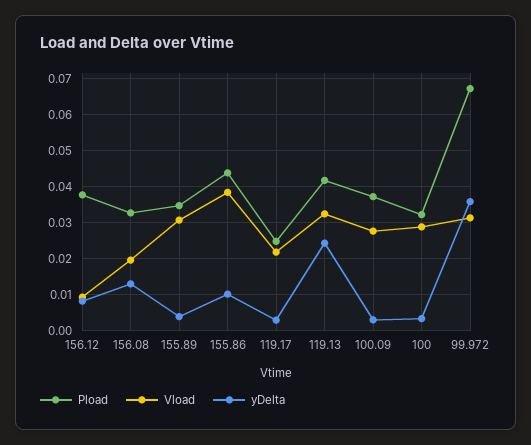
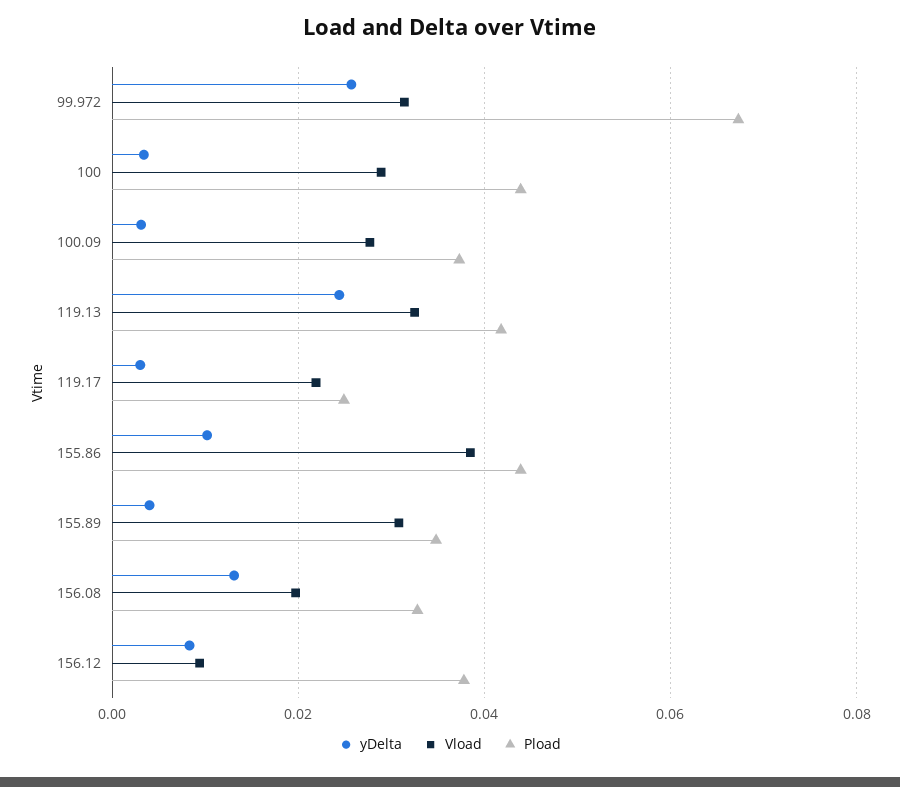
  {
    "Pload": {
      "156.12": 0.038,
      "156.08": 0.032,
      "155.89": 0.034,
      "155.86": 0.044,
      "119.17": 0.024,
      "119.13": 0.042,
      "100.09": 0.038,
-     "100": 0.032,
+     "100": 0.044,
      "99.972": 0.068
    },
    "Vload": {
      "156.12": 0.01,
      "156.08": 0.02,
      "155.89": 0.03,
      "155.86": 0.038,
      "119.17": 0.022,
      "119.13": 0.032,
      "100.09": 0.028,
      "100": 0.028,
      "99.972": 0.032
    },
    "yDelta": {
      "156.12": 0.008,
      "156.08": 0.014,
      "155.89": 0.004,
      "155.86": 0.01,
      "119.17": 0.004,
      "119.13": 0.024,
      "100.09": 0.004,
      "100": 0.004,
-     "99.972": 0.036
+     "99.972": 0.026
    }
  }

